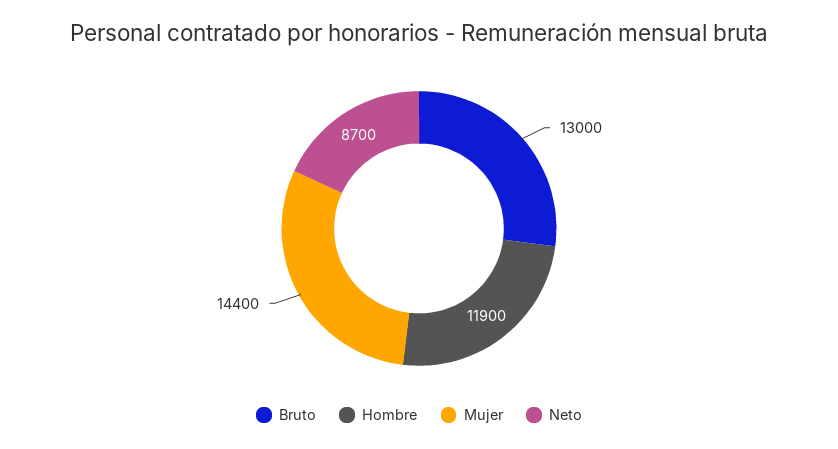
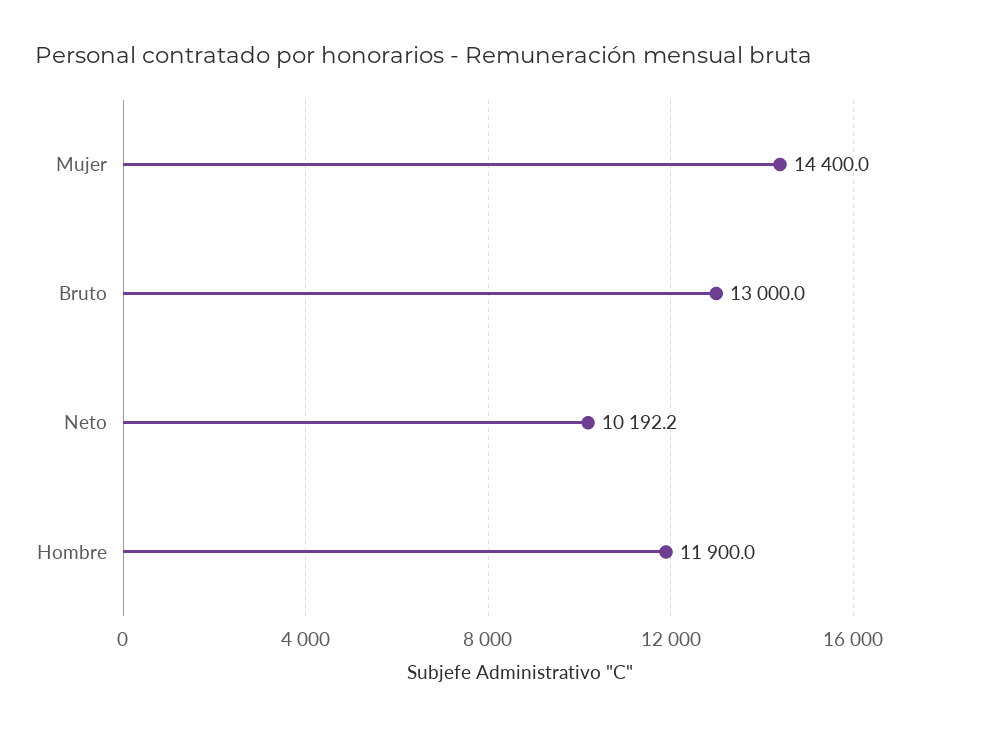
  {
    "Bruto": 13000,
    "Hombre": 11900,
    "Mujer": 14400,
-   "Neto": 8700
+   "Neto": 10192.2
  }

